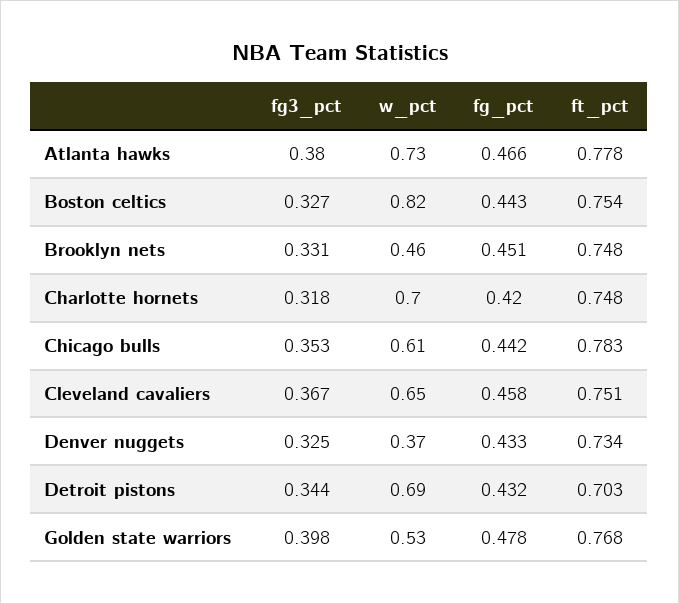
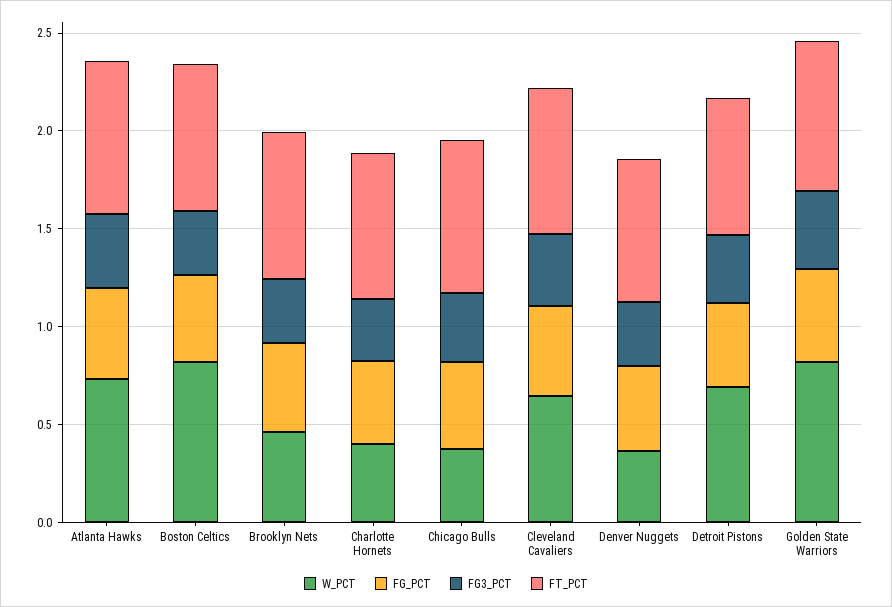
  {
    "fg3_pct": {
      "Atlanta hawks": 0.38,
      "Boston celtics": 0.327,
      "Brooklyn nets": 0.331,
      "Charlotte hornets": 0.318,
      "Chicago bulls": 0.353,
      "Cleveland cavaliers": 0.367,
      "Denver nuggets": 0.325,
      "Detroit pistons": 0.344,
      "Golden state warriors": 0.398
    },
    "w_pct": {
      "Atlanta hawks": 0.73,
      "Boston celtics": 0.82,
      "Brooklyn nets": 0.46,
-     "Charlotte hornets": 0.7,
+     "Charlotte hornets": 0.4,
-     "Chicago bulls": 0.61,
+     "Chicago bulls": 0.4,
      "Cleveland cavaliers": 0.65,
      "Denver nuggets": 0.37,
      "Detroit pistons": 0.69,
-     "Golden state warriors": 0.53
+     "Golden state warriors": 0.8
    },
    "fg_pct": {
      "Atlanta hawks": 0.466,
      "Boston celtics": 0.443,
      "Brooklyn nets": 0.451,
      "Charlotte hornets": 0.42,
      "Chicago bulls": 0.442,
      "Cleveland cavaliers": 0.458,
      "Denver nuggets": 0.433,
      "Detroit pistons": 0.432,
      "Golden state warriors": 0.478
    },
    "ft_pct": {
      "Atlanta hawks": 0.778,
      "Boston celtics": 0.754,
      "Brooklyn nets": 0.748,
      "Charlotte hornets": 0.748,
      "Chicago bulls": 0.783,
      "Cleveland cavaliers": 0.751,
      "Denver nuggets": 0.734,
      "Detroit pistons": 0.703,
      "Golden state warriors": 0.768
    }
  }

